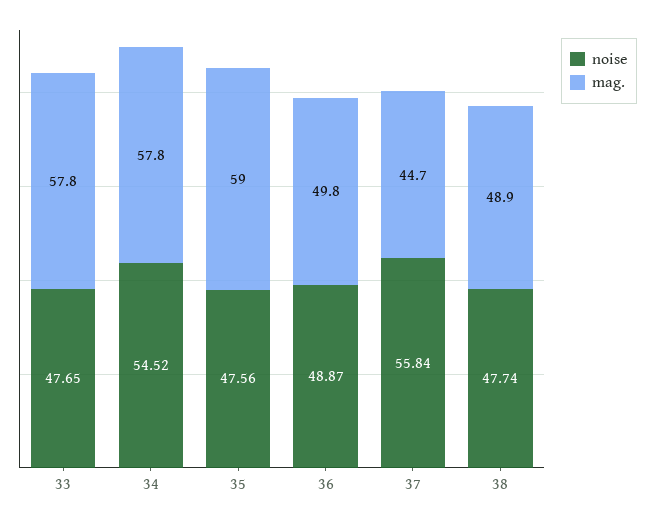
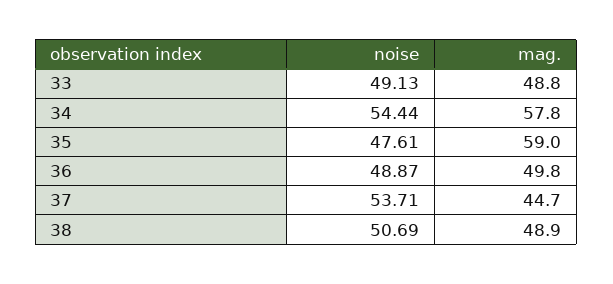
  {
    "noise": {
-     "33": 47.65,
+     "33": 49.13,
-     "34": 54.52,
+     "34": 54.44,
-     "35": 47.56,
+     "35": 47.61,
      "36": 48.87,
-     "37": 55.84,
+     "37": 53.71,
-     "38": 47.74
+     "38": 50.69
    },
    "mag.": {
-     "33": 57.8,
+     "33": 48.8,
      "34": 57.8,
      "35": 59,
      "36": 49.8,
      "37": 44.7,
      "38": 48.9
    }
  }

